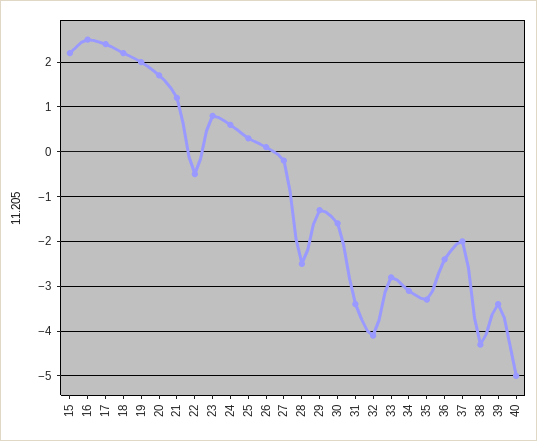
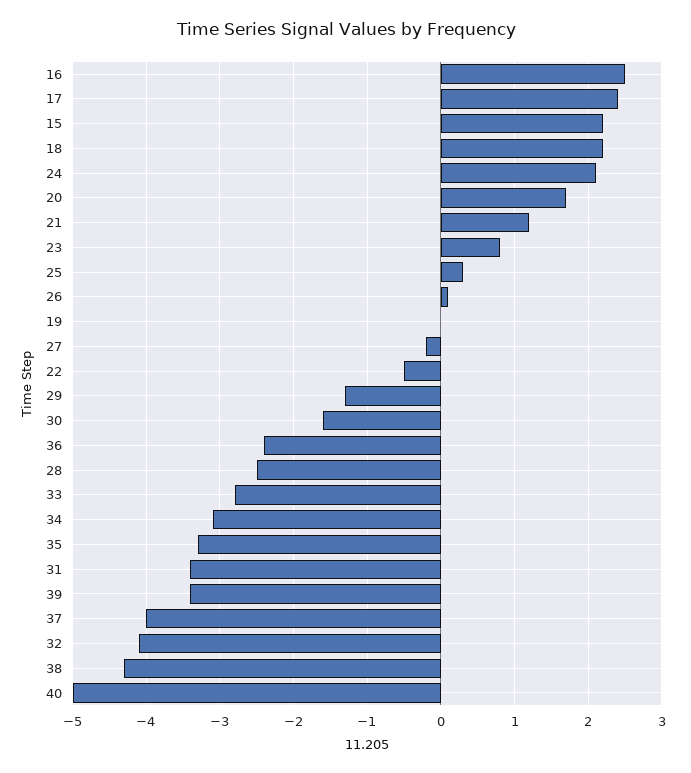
  {
    "15": 2.2,
    "16": 2.5,
    "17": 2.4,
    "18": 2.2,
-   "19": 2,
+   "19": 0,
    "20": 1.7,
    "21": 1.2,
    "22": -0.5,
    "23": 0.8,
-   "24": 0.5,
+   "24": 2.1,
    "25": 0.3,
    "26": 0.1,
    "27": -0.2,
    "28": -2.5,
    "29": -1.3,
    "30": -1.6,
    "31": -3.4,
    "32": -4.1,
    "33": -2.8,
    "34": -3.1,
    "35": -3.3,
    "36": -2.4,
-   "37": -2,
+   "37": -4,
    "38": -4.3,
    "39": -3.4,
    "40": -5
  }

